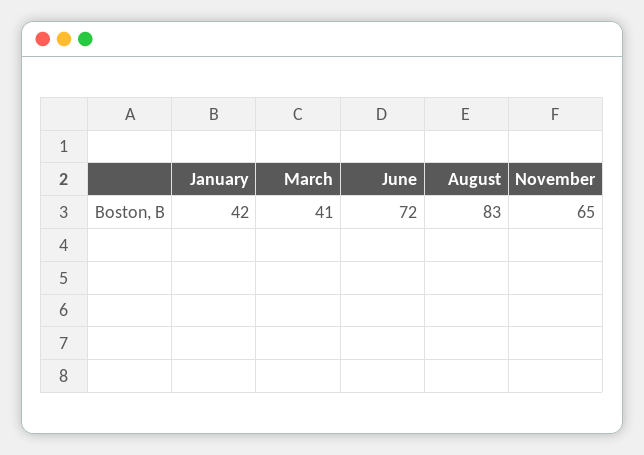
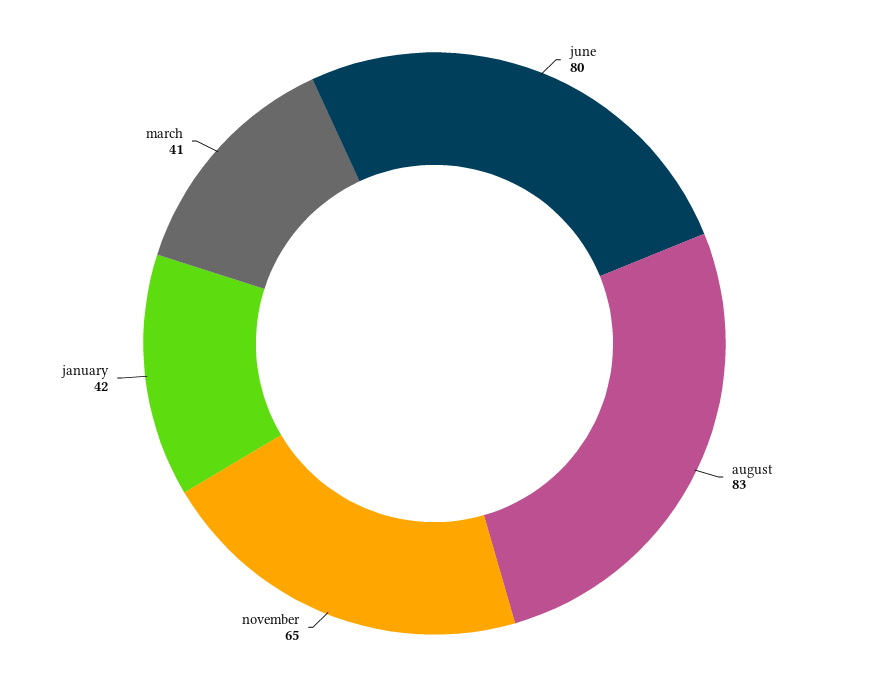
  {
    "January": 42,
    "March": 41,
-   "June": 72,
+   "June": 80,
    "August": 83,
    "November": 65
  }

